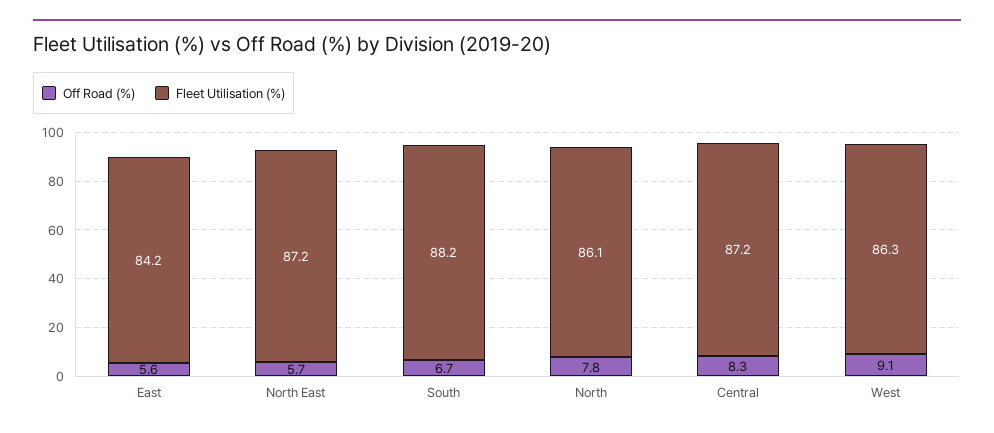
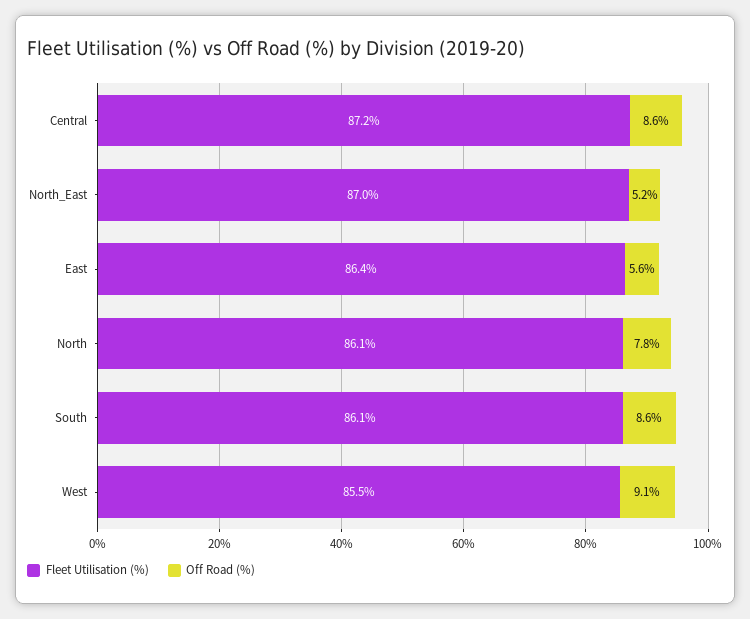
  {
    "Off Road (%)": {
      "East": 5.6,
-     "North East": 5.7,
+     "North East": 5.2,
-     "South": 6.7,
+     "South": 8.6,
      "North": 7.8,
-     "Central": 8.3,
+     "Central": 8.6,
      "West": 9.1
    },
    "Fleet Utilisation (%)": {
-     "East": 84.2,
+     "East": 86.4,
-     "North East": 87.2,
+     "North East": 87,
-     "South": 88.2,
+     "South": 86.1,
      "North": 86.1,
      "Central": 87.2,
-     "West": 86.3
+     "West": 85.5
    }
  }

